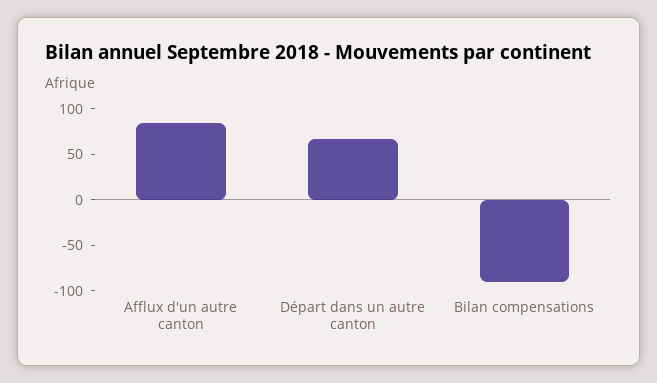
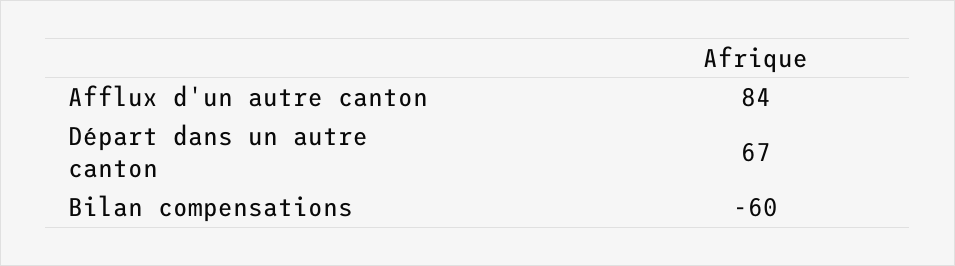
  {
    "Afflux d'un autre canton": 84,
    "Départ dans un autre canton": 67,
-   "Bilan compensations": -90
+   "Bilan compensations": -60
  }

